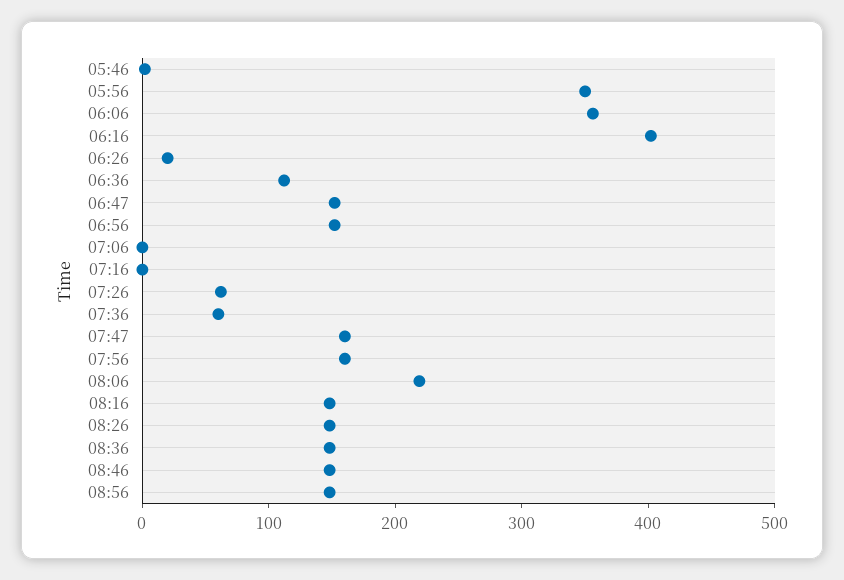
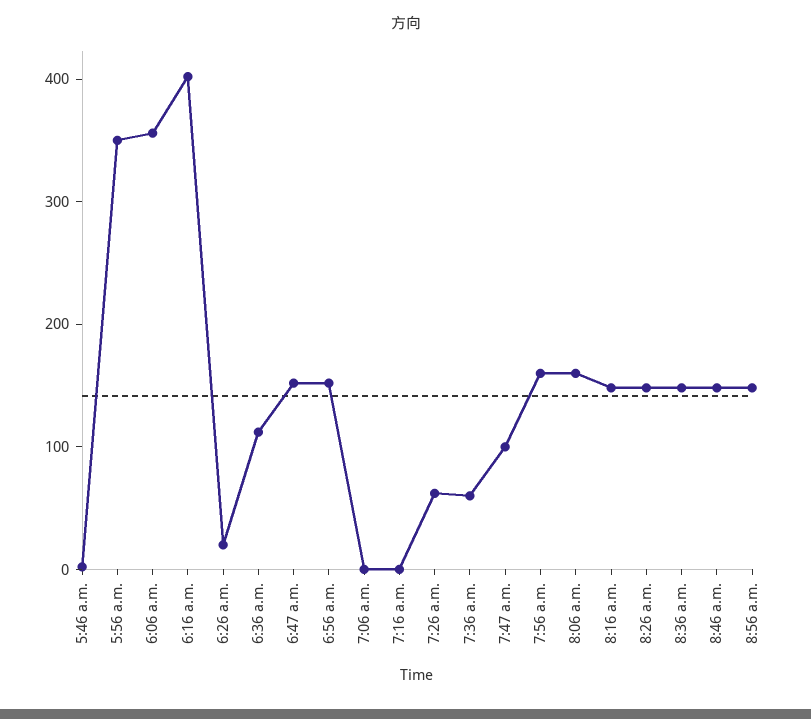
  {
    "05:46": 0,
    "05:56": 360,
    "06:06": 360,
    "06:16": 400,
    "06:26": 20,
    "06:36": 120,
    "06:47": 160,
    "06:56": 160,
    "07:06": 0,
    "07:16": 0,
    "07:26": 60,
    "07:36": 60,
-   "07:47": 160,
+   "07:47": 100,
    "07:56": 160,
-   "08:06": 220,
+   "08:06": 160,
    "08:16": 140,
    "08:26": 140,
    "08:36": 140,
    "08:46": 140,
    "08:56": 140
  }

